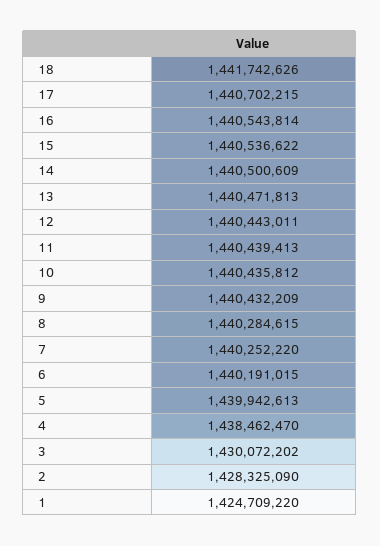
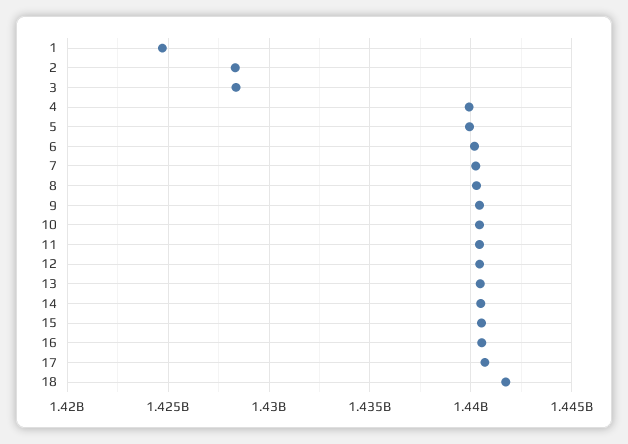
  {
    "18": 1441742626,
    "17": 1440702215,
    "16": 1440543814,
    "15": 1440536622,
    "14": 1440500609,
    "13": 1440471813,
    "12": 1440443011,
    "11": 1440439413,
    "10": 1440435812,
    "9": 1440432209,
    "8": 1440284615,
    "7": 1440252220,
    "6": 1440191015,
    "5": 1439942613,
-   "4": 1438462470,
+   "4": 1440000000,
-   "3": 1430072202,
+   "3": 1428500000,
    "2": 1428325090,
    "1": 1424709220
  }

